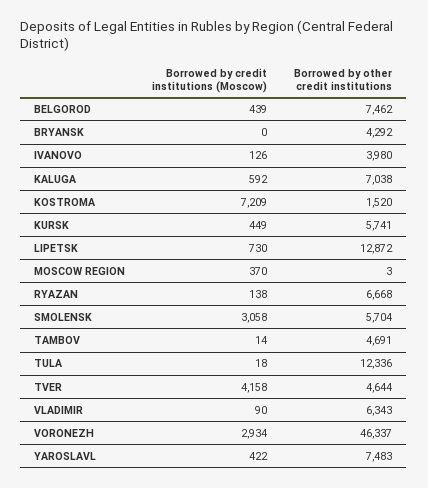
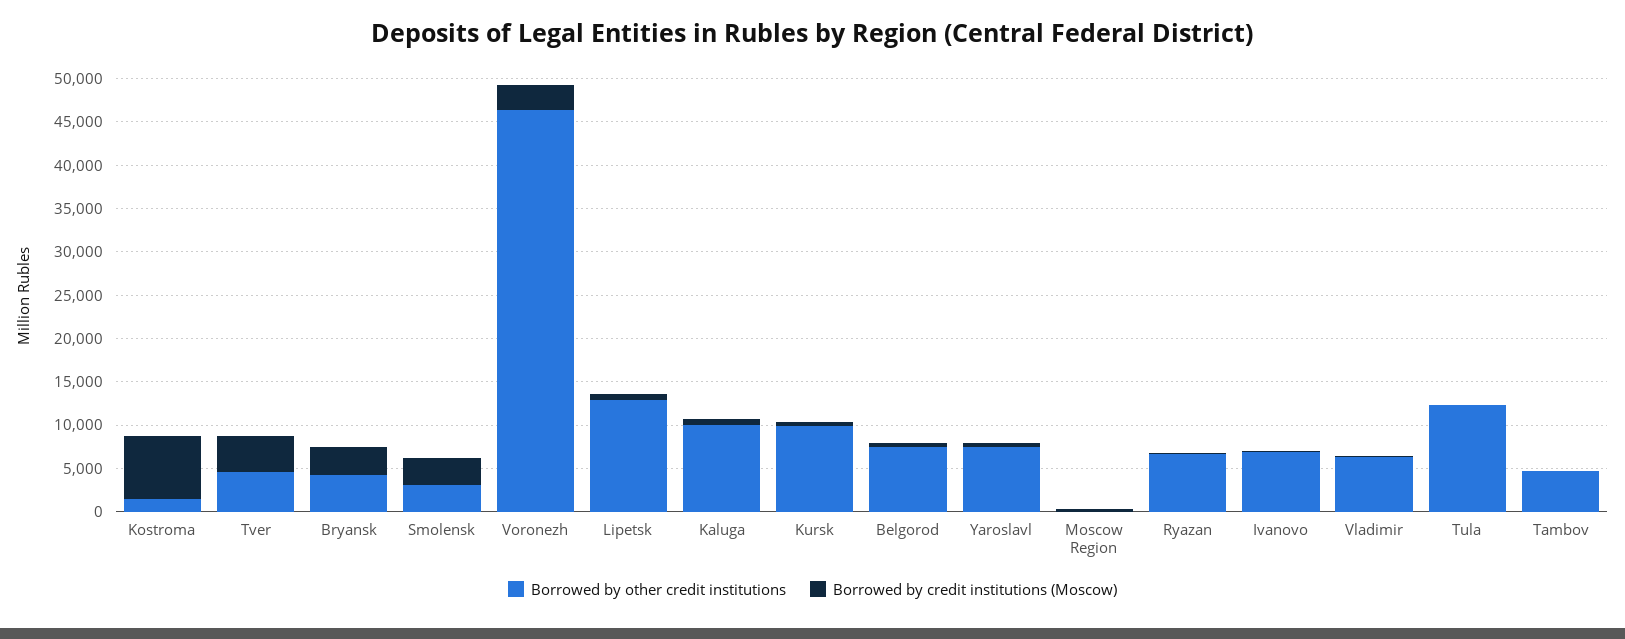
  {
    "Borrowed by credit institutions (Moscow)": {
      "BELGOROD": 439,
-     "BRYANSK": 0,
+     "BRYANSK": 3000,
      "IVANOVO": 126,
      "KALUGA": 592,
      "KOSTROMA": 7209,
      "KURSK": 449,
      "LIPETSK": 730,
      "MOSCOW REGION": 370,
      "RYAZAN": 138,
      "SMOLENSK": 3058,
      "TAMBOV": 14,
      "TULA": 18,
      "TVER": 4158,
      "VLADIMIR": 90,
      "VORONEZH": 2934,
      "YAROSLAVL": 422
    },
    "Borrowed by other credit institutions": {
      "BELGOROD": 7462,
      "BRYANSK": 4292,
-     "IVANOVO": 3980,
+     "IVANOVO": 7000,
-     "KALUGA": 7038,
+     "KALUGA": 10000,
      "KOSTROMA": 1520,
-     "KURSK": 5741,
+     "KURSK": 10000,
      "LIPETSK": 12872,
      "MOSCOW REGION": 3,
      "RYAZAN": 6668,
-     "SMOLENSK": 5704,
+     "SMOLENSK": 3000,
      "TAMBOV": 4691,
      "TULA": 12336,
      "TVER": 4644,
      "VLADIMIR": 6343,
      "VORONEZH": 46337,
      "YAROSLAVL": 7483
    }
  }

